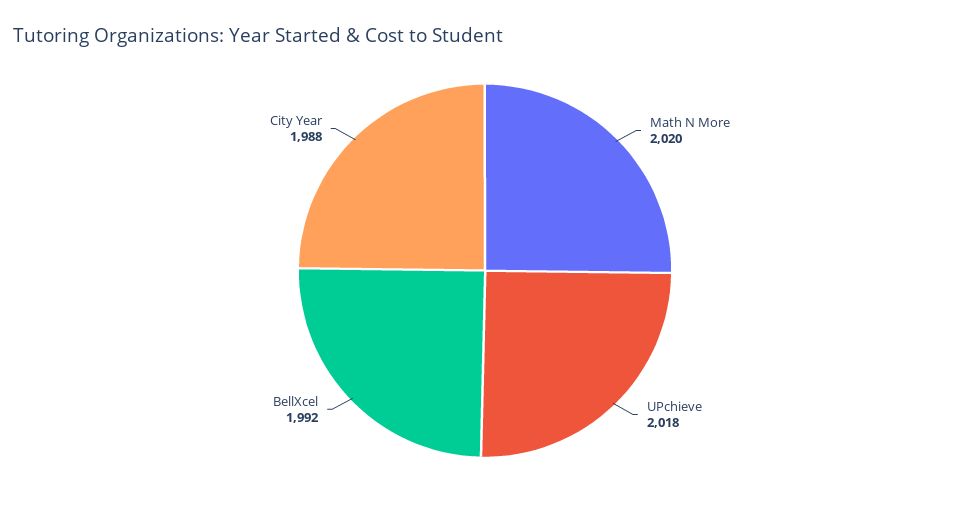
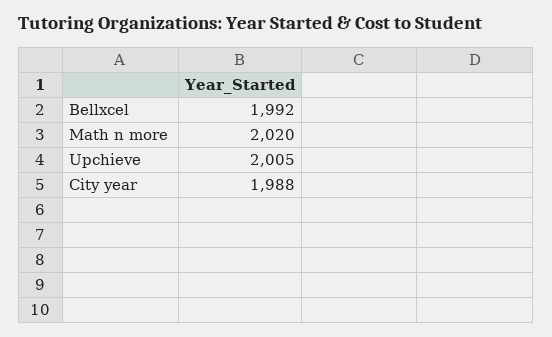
  {
    "Math N More": 2020,
-   "UPchieve": 2018,
+   "UPchieve": 2005,
    "BellXcel": 1992,
    "City Year": 1988
  }

